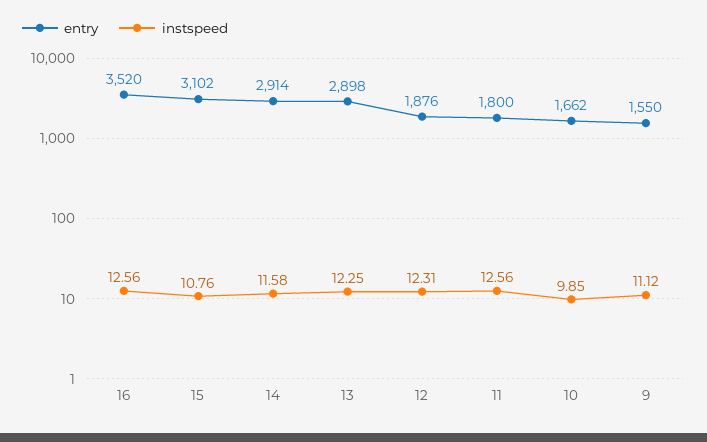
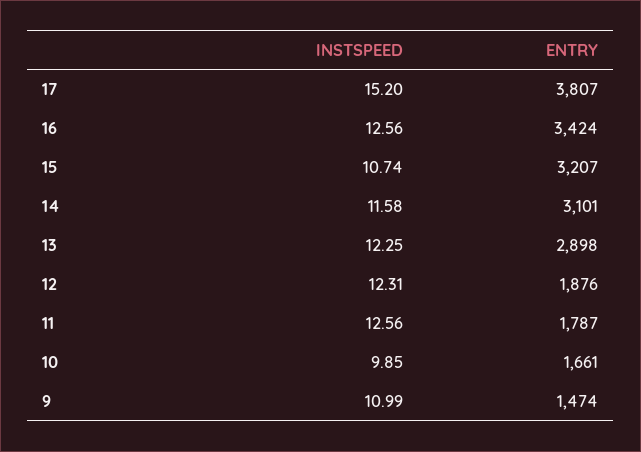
  {
    "entry": {
-     "16": 3520,
+     "16": 3424,
-     "15": 3102,
+     "15": 3207,
-     "14": 2914,
+     "14": 3101,
      "13": 2898,
      "12": 1876,
-     "11": 1800,
+     "11": 1787,
-     "10": 1662,
+     "10": 1661,
-     "9": 1550
+     "9": 1474,
+     "17": 3807
    },
    "instspeed": {
      "16": 12.56,
-     "15": 10.76,
+     "15": 10.74,
      "14": 11.58,
      "13": 12.25,
      "12": 12.31,
      "11": 12.56,
      "10": 9.85,
-     "9": 11.12
+     "9": 10.99,
+     "17": 15.2
    }
  }

